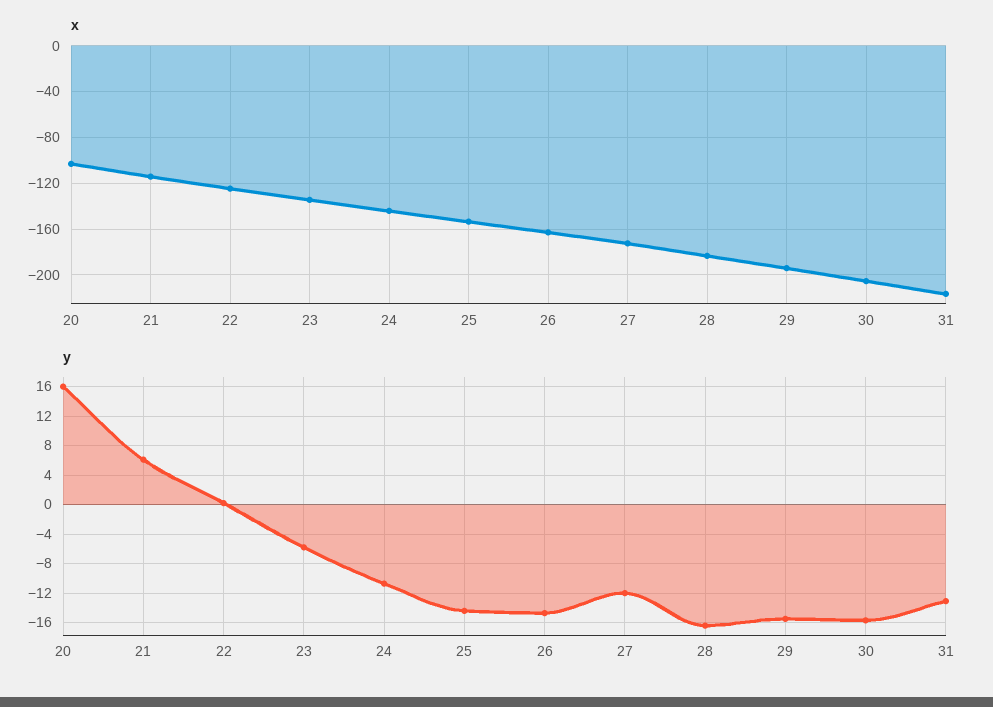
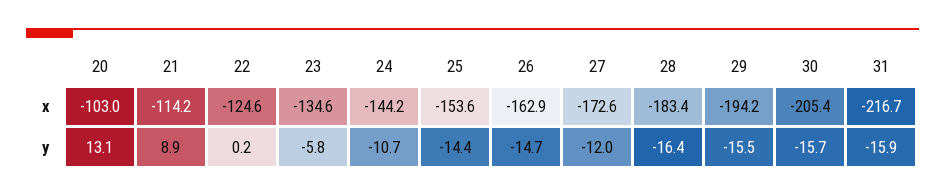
  {
    "x": {
      "20": -103,
      "21": -114.2,
      "22": -124.6,
      "23": -134.6,
      "24": -144.2,
      "25": -153.6,
      "26": -162.9,
      "27": -172.6,
      "28": -183.4,
      "29": -194.2,
      "30": -205.4,
      "31": -216.7
    },
    "y": {
-     "20": 16,
+     "20": 13.1,
-     "21": 6,
+     "21": 8.9,
      "22": 0.2,
      "23": -5.8,
      "24": -10.7,
      "25": -14.4,
      "26": -14.7,
      "27": -12,
      "28": -16.4,
      "29": -15.5,
      "30": -15.7,
-     "31": -13
+     "31": -15.9
    }
  }

